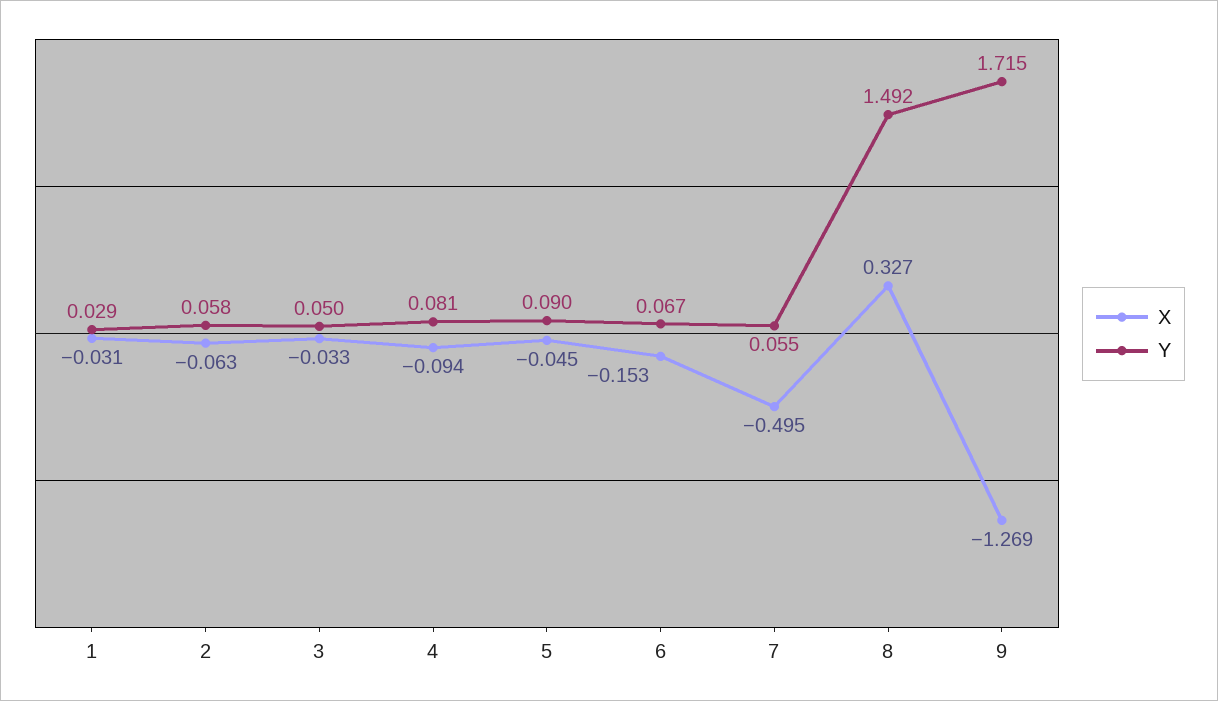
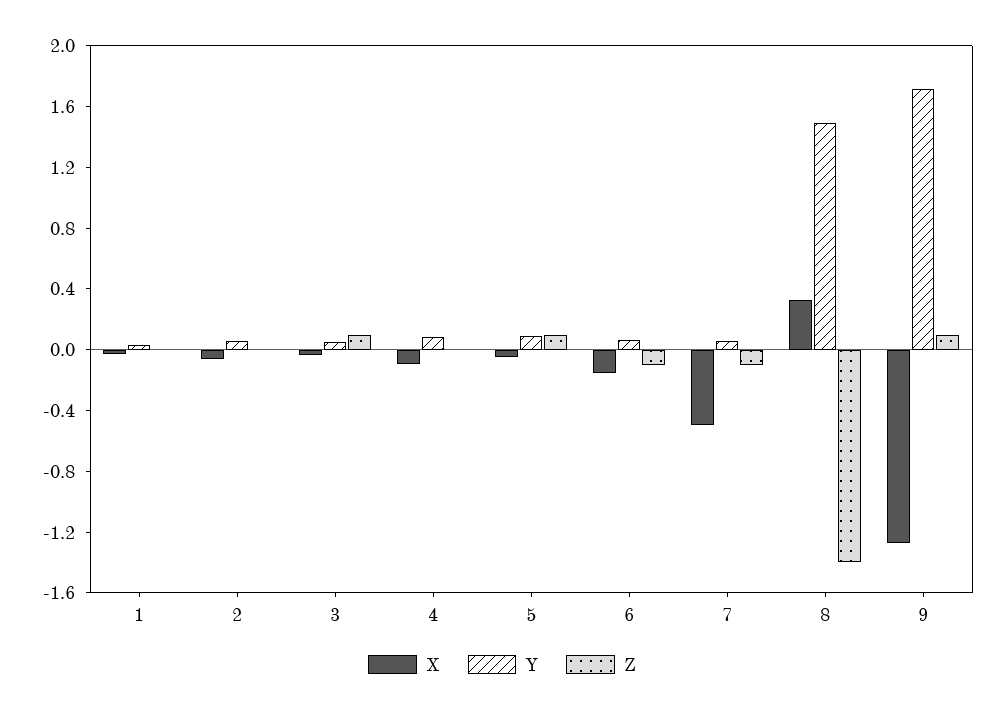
  {
    "X": {
      "1": -0.031,
      "2": -0.063,
      "3": -0.033,
      "4": -0.094,
      "5": -0.045,
      "6": -0.153,
      "7": -0.495,
      "8": 0.327,
      "9": -1.269
    },
    "Y": {
      "1": 0.029,
      "2": 0.058,
      "3": 0.05,
      "4": 0.081,
      "5": 0.09,
      "6": 0.067,
      "7": 0.055,
      "8": 1.492,
      "9": 1.715
-   }
+   },
+   "Z": {
+     "1": 0,
+     "2": 0,
+     "3": 0.1,
+     "4": 0,
+     "5": 0.1,
+     "6": -0.1,
+     "7": -0.1,
+     "8": -1.4,
+     "9": 0.1
+   }
  }

